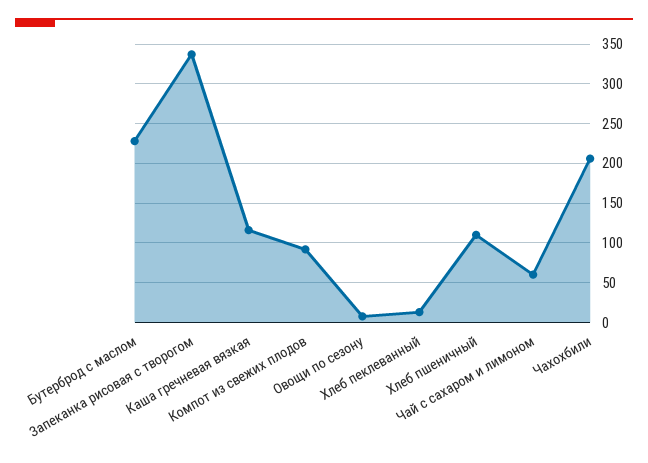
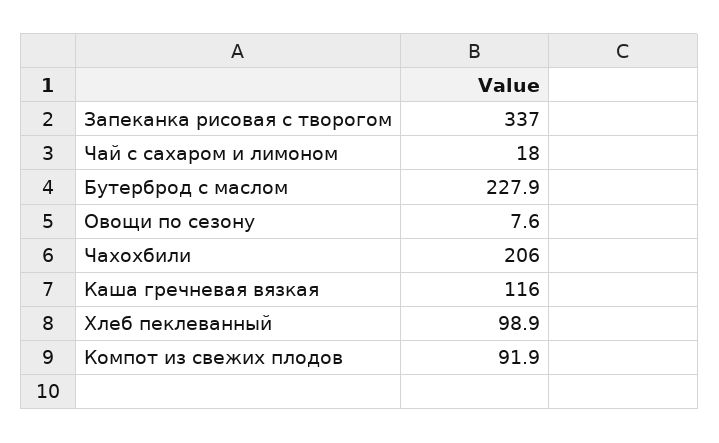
  {
    "Бутерброд с маслом": 227.9,
    "Запеканка рисовая с творогом": 337,
    "Каша гречневая вязкая": 116,
    "Компот из свежих плодов": 91.9,
    "Овощи по сезону": 7.6,
-   "Хлеб пеклеванный": 10,
+   "Хлеб пеклеванный": 98.9,
-   "Хлеб пшеничный": 110,
-   "Чай с сахаром и лимоном": 60,
+   "Чай с сахаром и лимоном": 18,
    "Чахохбили": 206
  }

